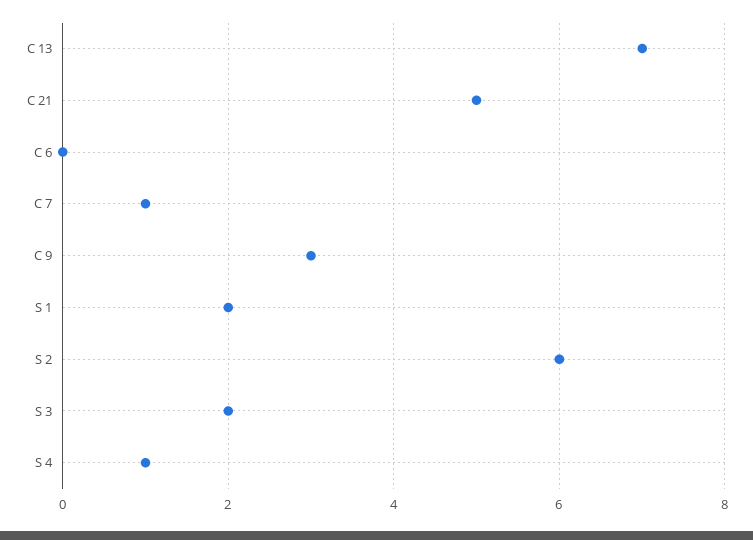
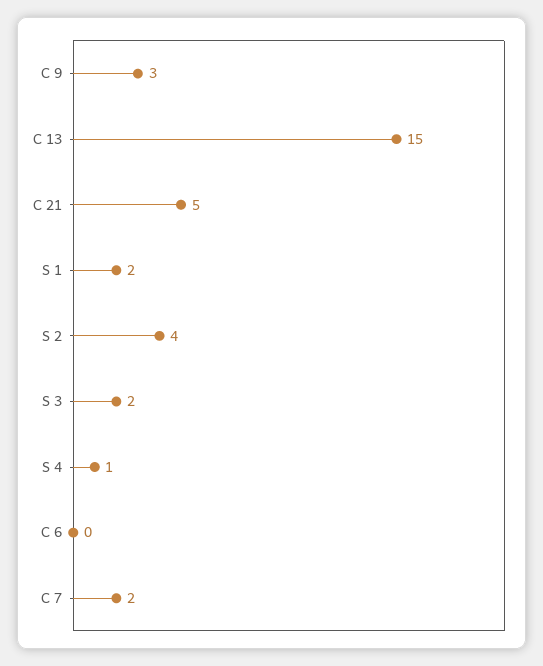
  {
-   "C 13": 7,
+   "C 13": 15,
    "C 21": 5,
    "C 6": 0,
-   "C 7": 1,
+   "C 7": 2,
    "C 9": 3,
    "S 1": 2,
-   "S 2": 6,
+   "S 2": 4,
    "S 3": 2,
    "S 4": 1
  }

